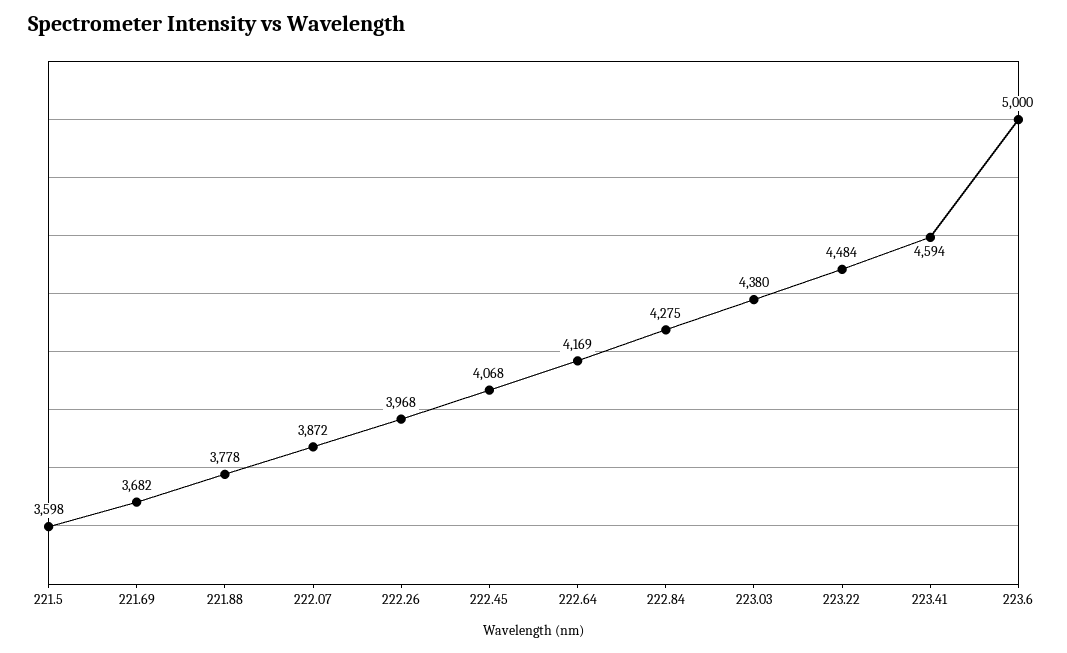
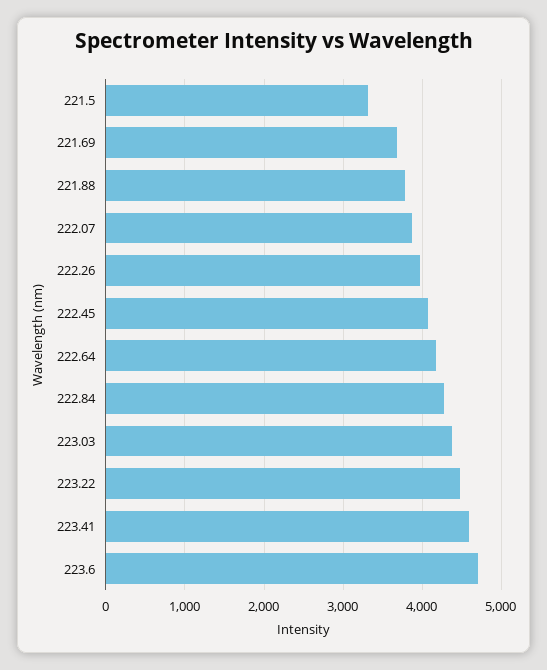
  {
-   "221.5": 3598,
+   "221.5": 3300,
    "221.69": 3682,
    "221.88": 3778,
    "222.07": 3872,
    "222.26": 3968,
    "222.45": 4068,
    "222.64": 4169,
    "222.84": 4275,
    "223.03": 4380,
    "223.22": 4484,
    "223.41": 4594,
-   "223.6": 5000
+   "223.6": 4700
  }

